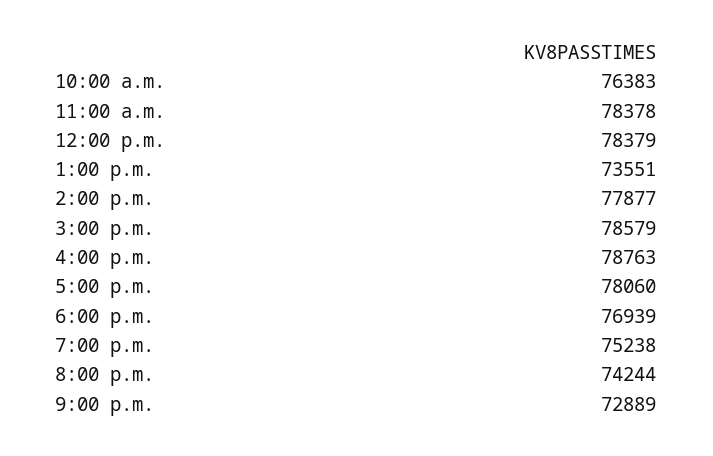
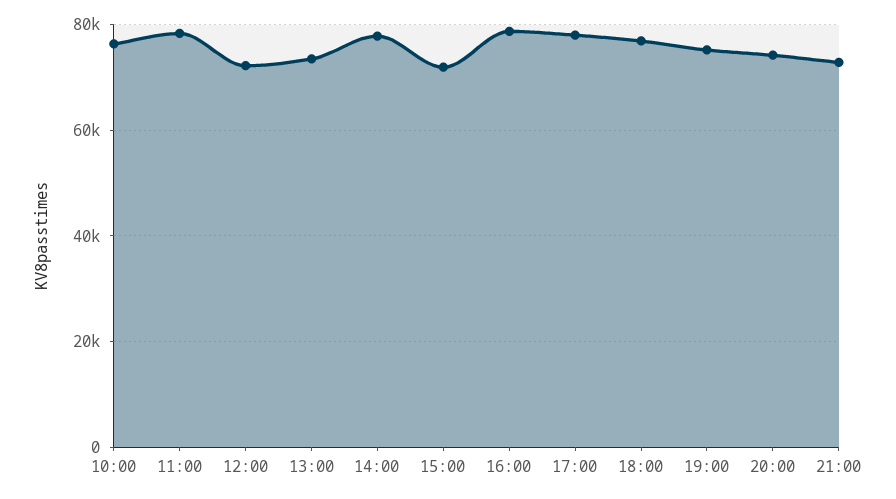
  {
    "10:00 a.m.": 76383,
    "11:00 a.m.": 78378,
-   "12:00 p.m.": 78379,
+   "12:00 p.m.": 72000,
    "1:00 p.m.": 73551,
    "2:00 p.m.": 77877,
-   "3:00 p.m.": 78579,
+   "3:00 p.m.": 72000,
    "4:00 p.m.": 78763,
    "5:00 p.m.": 78060,
    "6:00 p.m.": 76939,
    "7:00 p.m.": 75238,
    "8:00 p.m.": 74244,
    "9:00 p.m.": 72889
  }

